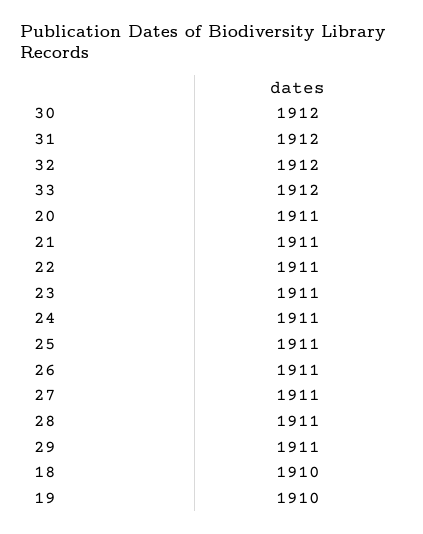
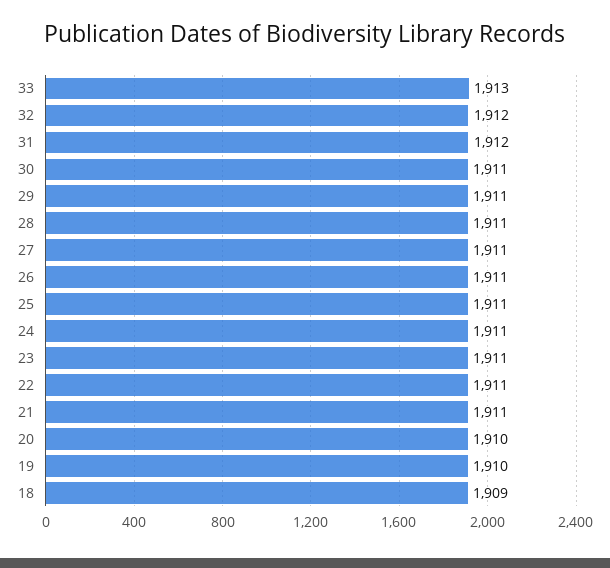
  {
-   "30": 1912,
+   "30": 1911,
    "31": 1912,
    "32": 1912,
-   "33": 1912,
+   "33": 1913,
-   "20": 1911,
+   "20": 1910,
    "21": 1911,
    "22": 1911,
    "23": 1911,
    "24": 1911,
    "25": 1911,
    "26": 1911,
    "27": 1911,
    "28": 1911,
    "29": 1911,
-   "18": 1910,
+   "18": 1909,
    "19": 1910
  }

